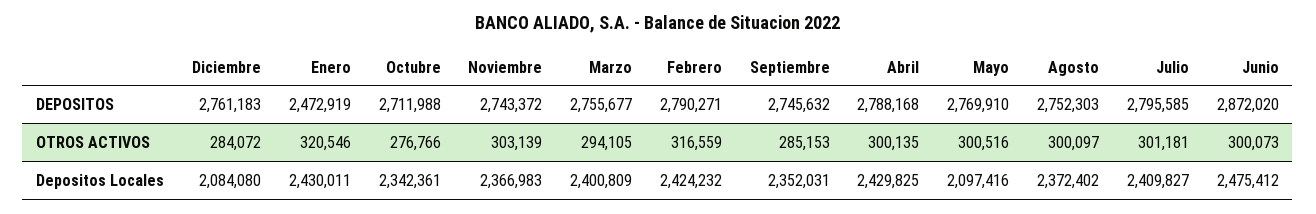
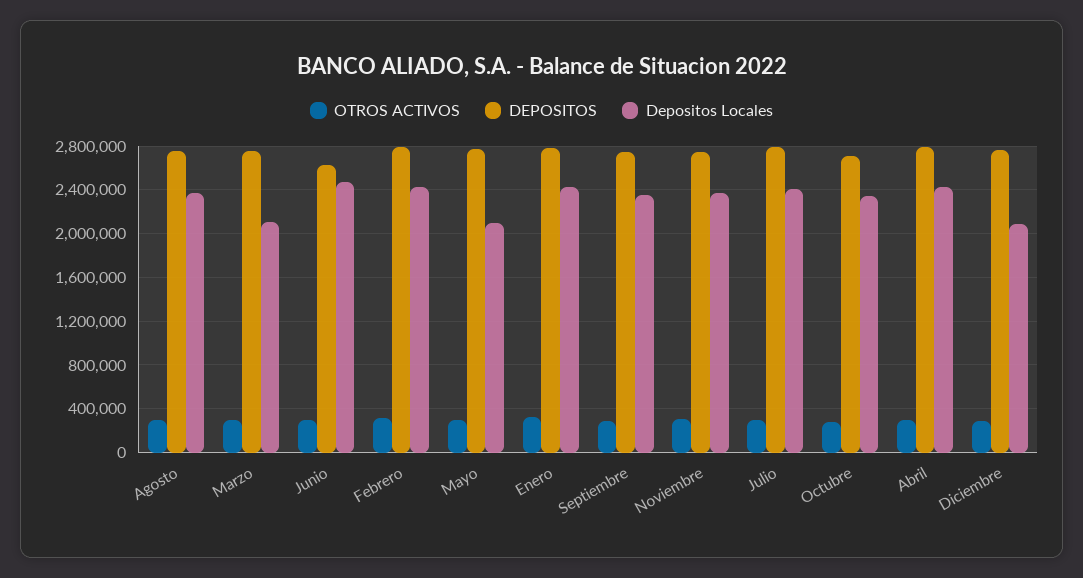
  {
    "DEPOSITOS": {
      "Diciembre": 2761183,
-     "Enero": 2472919,
+     "Enero": 2800000,
      "Octubre": 2711988,
      "Noviembre": 2743372,
      "Marzo": 2755677,
      "Febrero": 2790271,
      "Septiembre": 2745632,
      "Abril": 2788168,
      "Mayo": 2769910,
      "Agosto": 2752303,
      "Julio": 2795585,
-     "Junio": 2872020
+     "Junio": 2600000
    },
    "OTROS ACTIVOS": {
      "Diciembre": 284072,
      "Enero": 320546,
      "Octubre": 276766,
      "Noviembre": 303139,
      "Marzo": 294105,
      "Febrero": 316559,
      "Septiembre": 285153,
      "Abril": 300135,
      "Mayo": 300516,
      "Agosto": 300097,
      "Julio": 301181,
      "Junio": 300073
    },
    "Depositos Locales": {
      "Diciembre": 2084080,
      "Enero": 2430011,
      "Octubre": 2342361,
      "Noviembre": 2366983,
-     "Marzo": 2400809,
+     "Marzo": 2100000,
      "Febrero": 2424232,
      "Septiembre": 2352031,
      "Abril": 2429825,
      "Mayo": 2097416,
      "Agosto": 2372402,
      "Julio": 2409827,
      "Junio": 2475412
    }
  }

